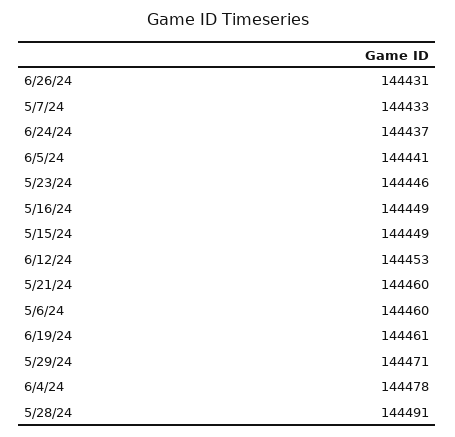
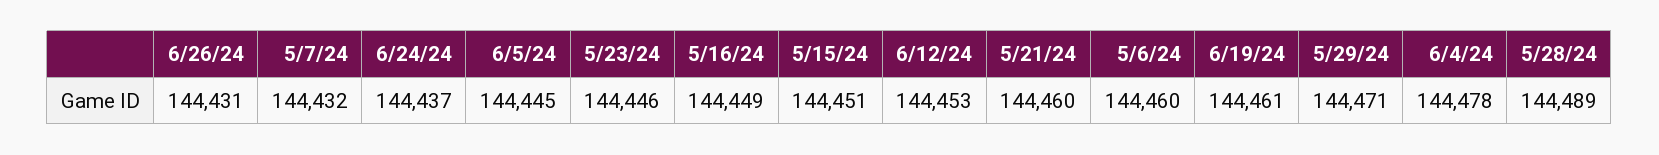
  {
    "6/26/24": 144431,
-   "5/7/24": 144433,
+   "5/7/24": 144432,
    "6/24/24": 144437,
-   "6/5/24": 144441,
+   "6/5/24": 144445,
    "5/23/24": 144446,
    "5/16/24": 144449,
-   "5/15/24": 144449,
+   "5/15/24": 144451,
    "6/12/24": 144453,
    "5/21/24": 144460,
    "5/6/24": 144460,
    "6/19/24": 144461,
    "5/29/24": 144471,
    "6/4/24": 144478,
-   "5/28/24": 144491
+   "5/28/24": 144489
  }

